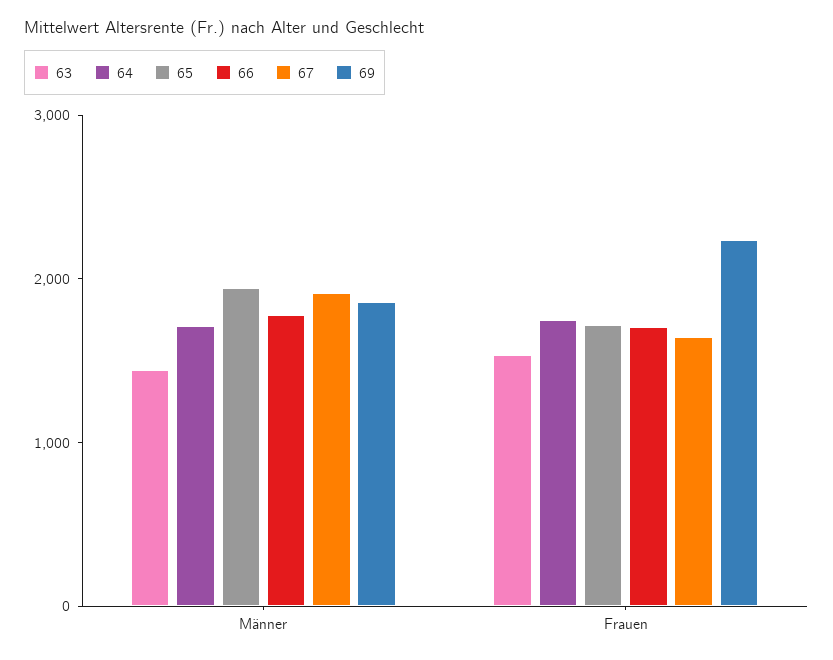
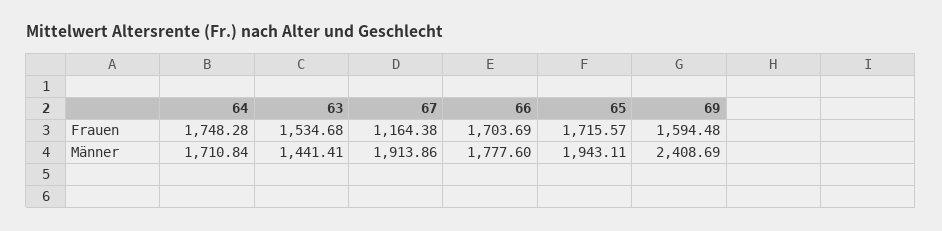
  {
    "63": {
      "Männer": 1441.41,
      "Frauen": 1534.68
    },
    "64": {
      "Männer": 1710.84,
      "Frauen": 1748.28
    },
    "65": {
      "Männer": 1943.11,
      "Frauen": 1715.57
    },
    "66": {
      "Männer": 1777.6,
      "Frauen": 1703.69
    },
    "67": {
      "Männer": 1913.86,
-     "Frauen": 1600
+     "Frauen": 1164.38
    },
    "69": {
-     "Männer": 1800,
+     "Männer": 2408.69,
-     "Frauen": 2200
+     "Frauen": 1594.48
    }
  }

